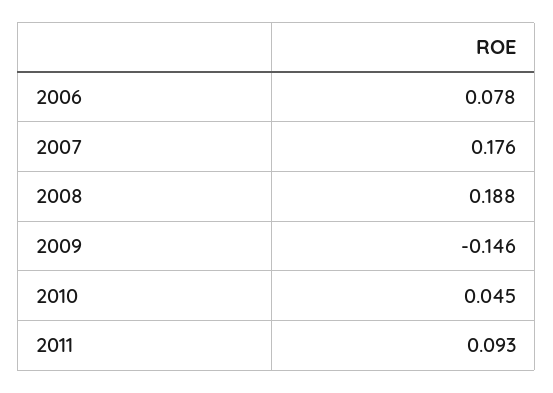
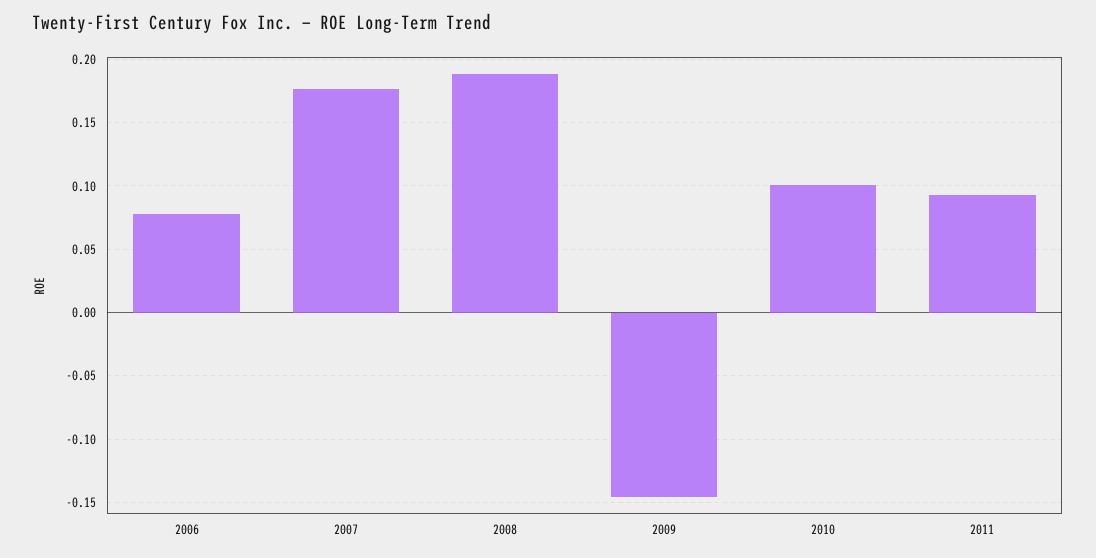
  {
    "2006": 0.078,
    "2007": 0.176,
    "2008": 0.188,
    "2009": -0.146,
-   "2010": 0.045,
+   "2010": 0.1,
    "2011": 0.093
  }

